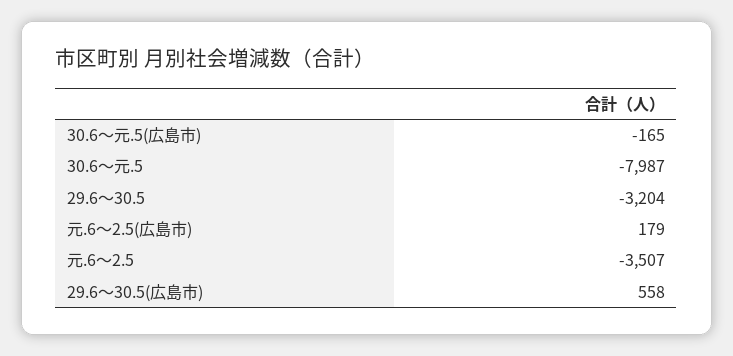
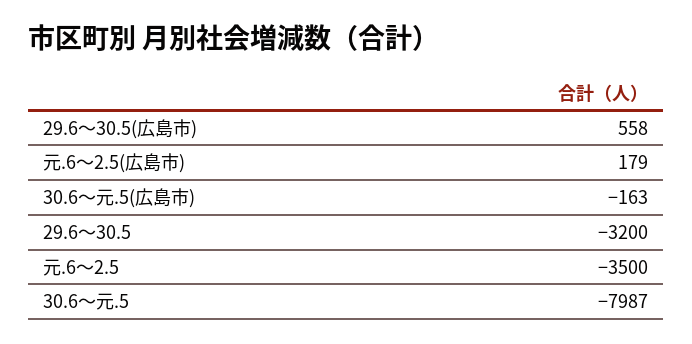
  {
-   "30.6～元.5(広島市)": -165,
+   "30.6～元.5(広島市)": -163,
    "30.6～元.5": -7987,
-   "29.6～30.5": -3204,
+   "29.6～30.5": -3200,
    "元.6～2.5(広島市)": 179,
-   "元.6～2.5": -3507,
+   "元.6～2.5": -3500,
    "29.6～30.5(広島市)": 558
  }

